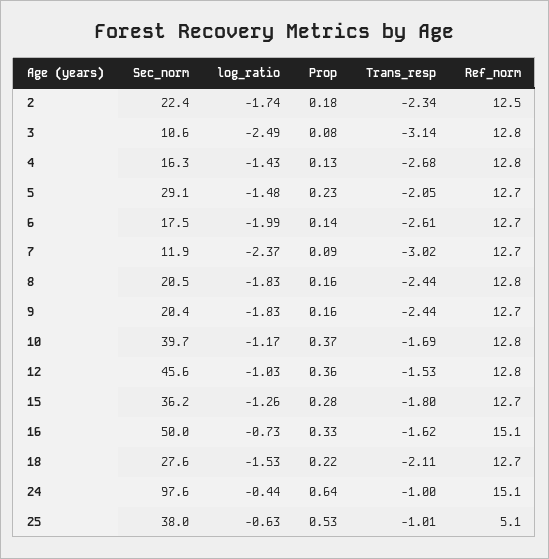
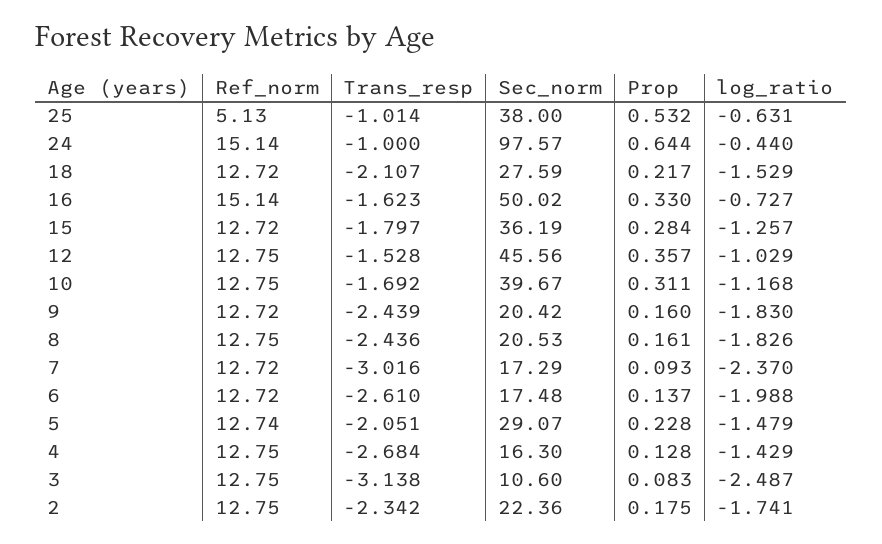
  {
    "Sec_norm": {
      "2": 22.36,
      "3": 10.6,
      "4": 16.3,
      "5": 29.07,
      "6": 17.48,
-     "7": 11.9,
+     "7": 17.29,
      "8": 20.53,
      "9": 20.42,
      "10": 39.67,
      "12": 45.56,
      "15": 36.19,
      "16": 50.02,
      "18": 27.59,
      "24": 97.57,
      "25": 38
    },
    "log_ratio": {
      "2": -1.741,
      "3": -2.487,
      "4": -1.429,
      "5": -1.479,
      "6": -1.988,
      "7": -2.37,
      "8": -1.826,
      "9": -1.83,
      "10": -1.168,
      "12": -1.029,
      "15": -1.257,
      "16": -0.727,
      "18": -1.529,
      "24": -0.44,
      "25": -0.631
    },
    "Prop": {
      "2": 0.175,
      "3": 0.083,
      "4": 0.128,
      "5": 0.228,
      "6": 0.137,
      "7": 0.093,
      "8": 0.161,
      "9": 0.16,
-     "10": 0.37,
+     "10": 0.311,
      "12": 0.357,
      "15": 0.284,
      "16": 0.33,
      "18": 0.217,
      "24": 0.644,
      "25": 0.532
    },
    "Trans_resp": {
      "2": -2.342,
      "3": -3.138,
      "4": -2.684,
      "5": -2.051,
      "6": -2.61,
      "7": -3.016,
      "8": -2.436,
      "9": -2.439,
      "10": -1.692,
      "12": -1.528,
      "15": -1.797,
      "16": -1.623,
      "18": -2.107,
      "24": -1,
      "25": -1.014
    },
    "Ref_norm": {
-     "2": 12.5,
+     "2": 12.75,
      "3": 12.75,
      "4": 12.75,
      "5": 12.74,
      "6": 12.72,
      "7": 12.72,
      "8": 12.75,
      "9": 12.72,
      "10": 12.75,
      "12": 12.75,
      "15": 12.72,
      "16": 15.14,
      "18": 12.72,
      "24": 15.14,
      "25": 5.13
    }
  }

